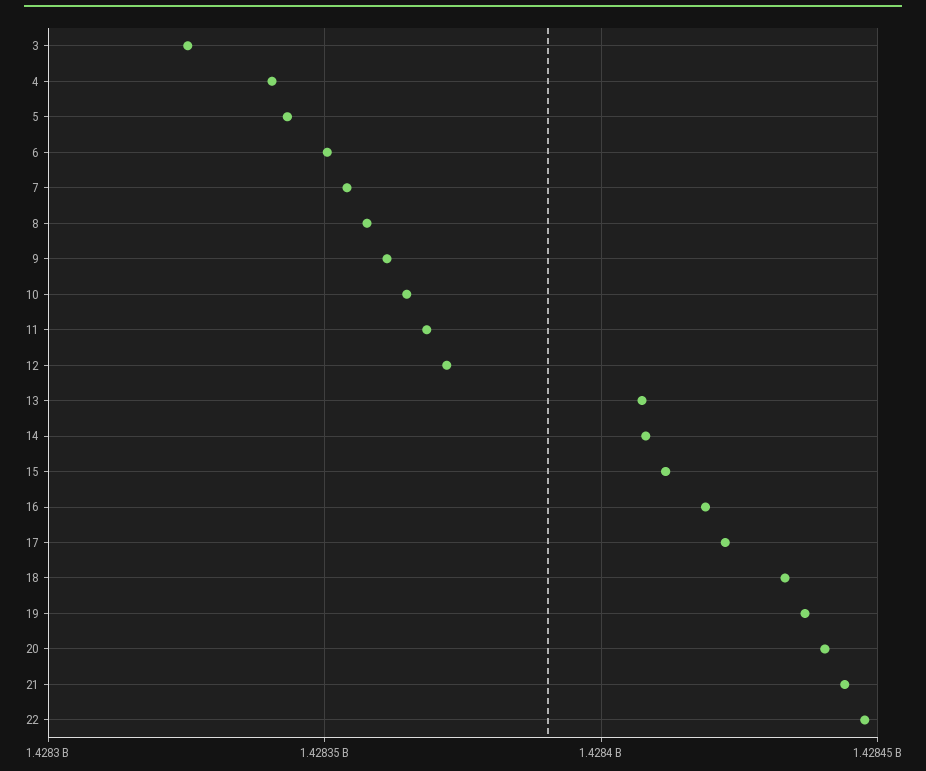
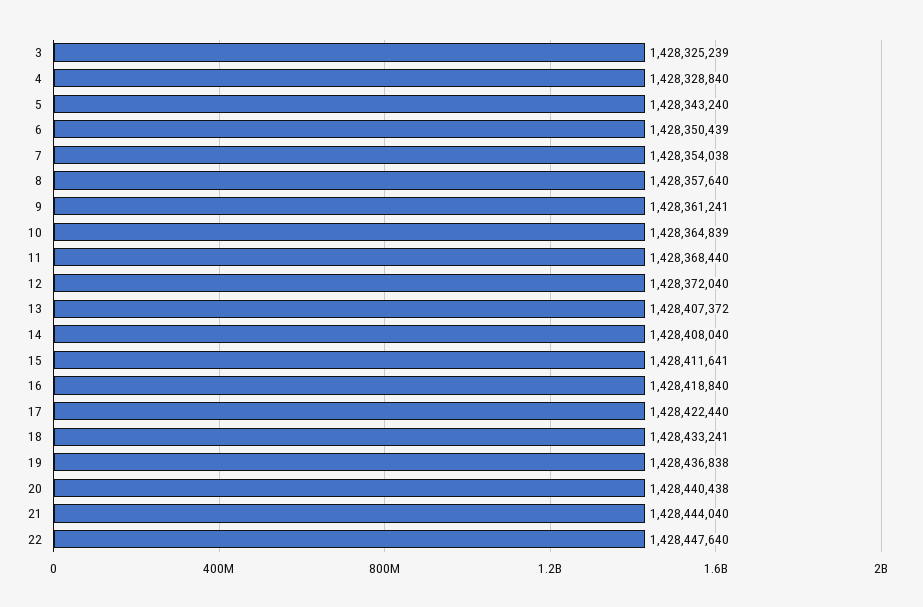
  {
    "3": 1428325239,
-   "4": 1428340000,
+   "4": 1428328840,
    "5": 1428343240,
    "6": 1428350439,
    "7": 1428354038,
    "8": 1428357640,
    "9": 1428361241,
    "10": 1428364839,
    "11": 1428368440,
    "12": 1428372040,
    "13": 1428407372,
    "14": 1428408040,
    "15": 1428411641,
    "16": 1428418840,
    "17": 1428422440,
    "18": 1428433241,
    "19": 1428436838,
    "20": 1428440438,
    "21": 1428444040,
    "22": 1428447640
  }

